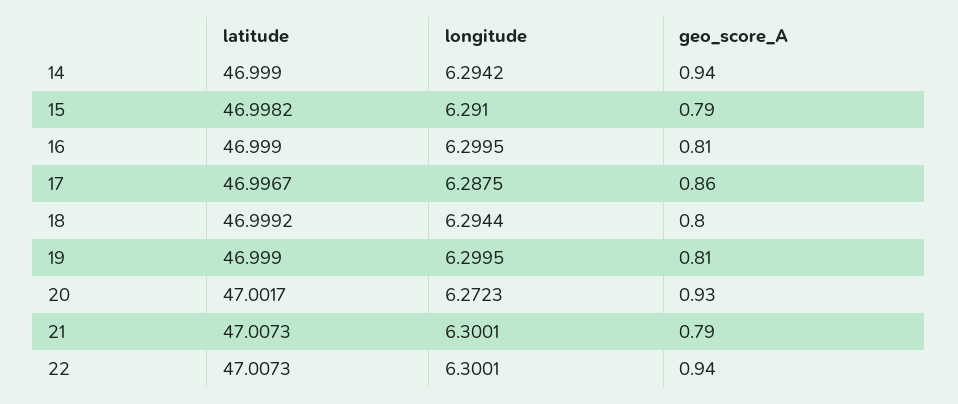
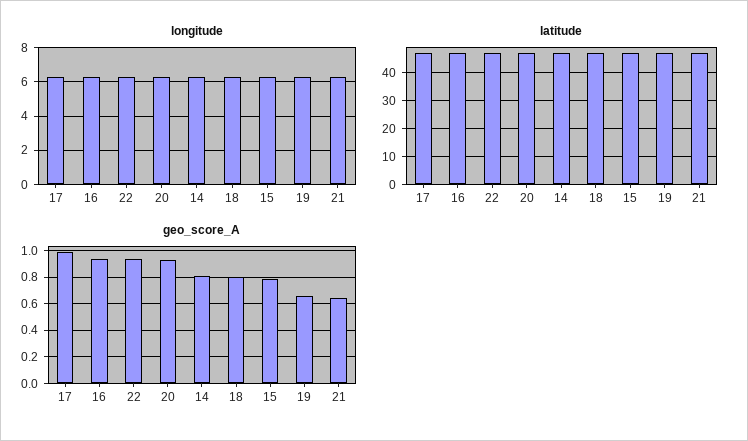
  {
    "latitude": {
      "14": 46.999,
      "15": 46.9982,
      "16": 46.999,
      "17": 46.9967,
      "18": 46.9992,
      "19": 46.999,
      "20": 47.0017,
      "21": 47.0073,
      "22": 47.0073
    },
    "longitude": {
      "14": 6.2942,
      "15": 6.291,
      "16": 6.2995,
      "17": 6.2875,
      "18": 6.2944,
      "19": 6.2995,
      "20": 6.2723,
      "21": 6.3001,
      "22": 6.3001
    },
    "geo_score_A": {
-     "14": 0.94,
+     "14": 0.8,
      "15": 0.79,
-     "16": 0.81,
+     "16": 0.95,
-     "17": 0.86,
+     "17": 1,
      "18": 0.8,
-     "19": 0.81,
+     "19": 0.65,
      "20": 0.93,
-     "21": 0.79,
+     "21": 0.65,
      "22": 0.94
    }
  }

